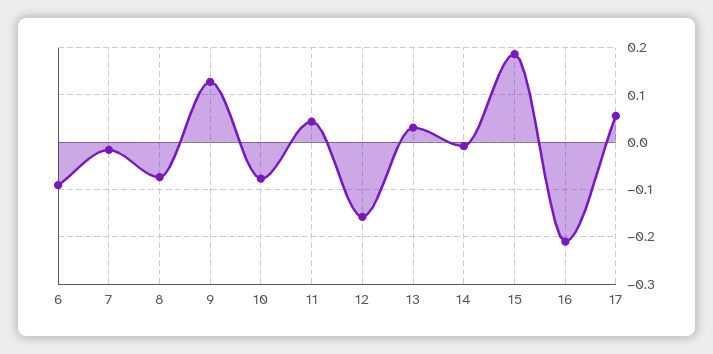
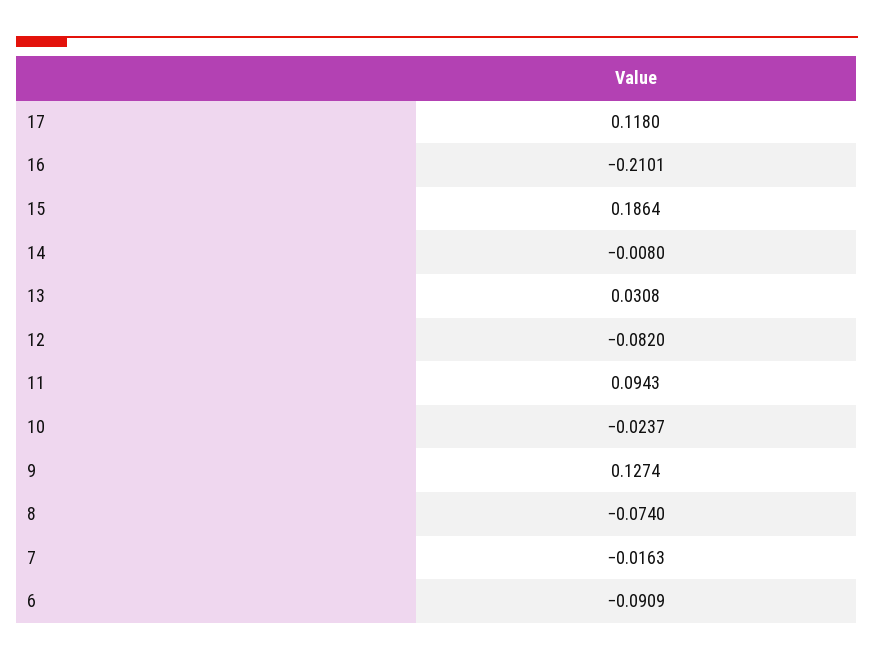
  {
    "6": -0.0909,
    "7": -0.0163,
    "8": -0.074,
    "9": 0.1274,
-   "10": -0.08,
+   "10": -0.0237,
-   "11": 0.04,
+   "11": 0.0943,
-   "12": -0.16,
+   "12": -0.082,
    "13": 0.0308,
    "14": -0.008,
    "15": 0.1864,
    "16": -0.2101,
-   "17": 0.06
+   "17": 0.118
  }

